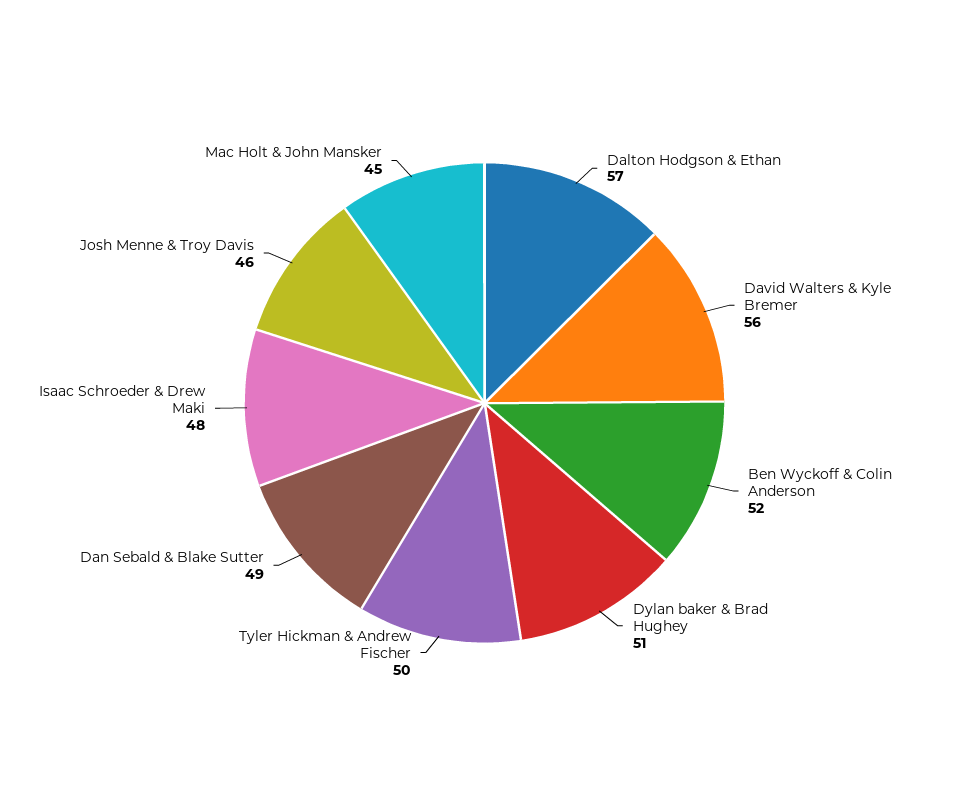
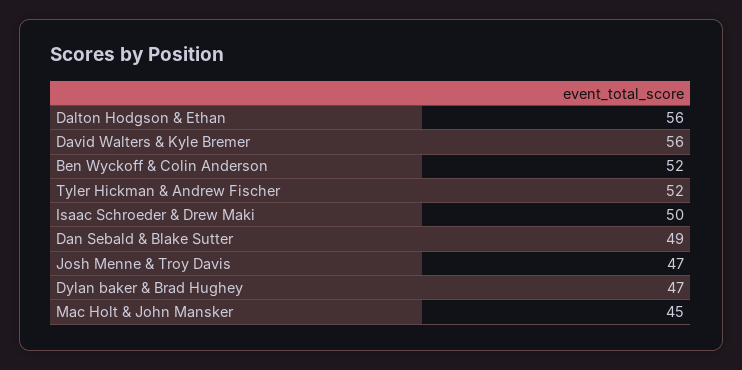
  {
-   "Dalton Hodgson & Ethan": 57,
+   "Dalton Hodgson & Ethan": 56,
    "David Walters & Kyle Bremer": 56,
    "Ben Wyckoff & Colin Anderson": 52,
-   "Dylan baker & Brad Hughey": 51,
+   "Dylan baker & Brad Hughey": 47,
-   "Tyler Hickman & Andrew Fischer": 50,
+   "Tyler Hickman & Andrew Fischer": 52,
    "Dan Sebald & Blake Sutter": 49,
-   "Isaac Schroeder & Drew Maki": 48,
+   "Isaac Schroeder & Drew Maki": 50,
-   "Josh Menne & Troy Davis": 46,
+   "Josh Menne & Troy Davis": 47,
    "Mac Holt & John Mansker": 45
  }

